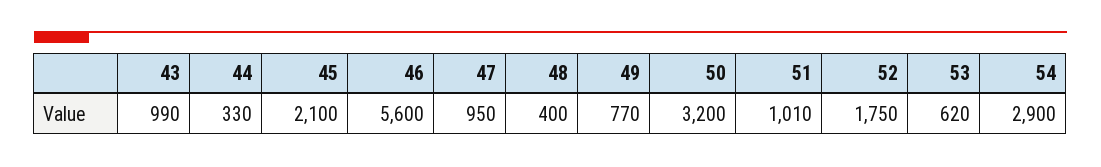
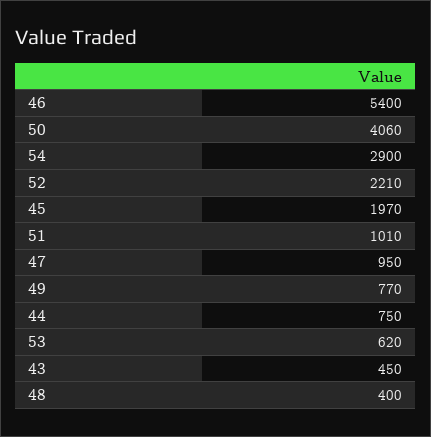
  {
-   "43": 990,
+   "43": 450,
-   "44": 330,
+   "44": 750,
-   "45": 2100,
+   "45": 1970,
-   "46": 5600,
+   "46": 5400,
    "47": 950,
    "48": 400,
    "49": 770,
-   "50": 3200,
+   "50": 4060,
    "51": 1010,
-   "52": 1750,
+   "52": 2210,
    "53": 620,
    "54": 2900
  }

